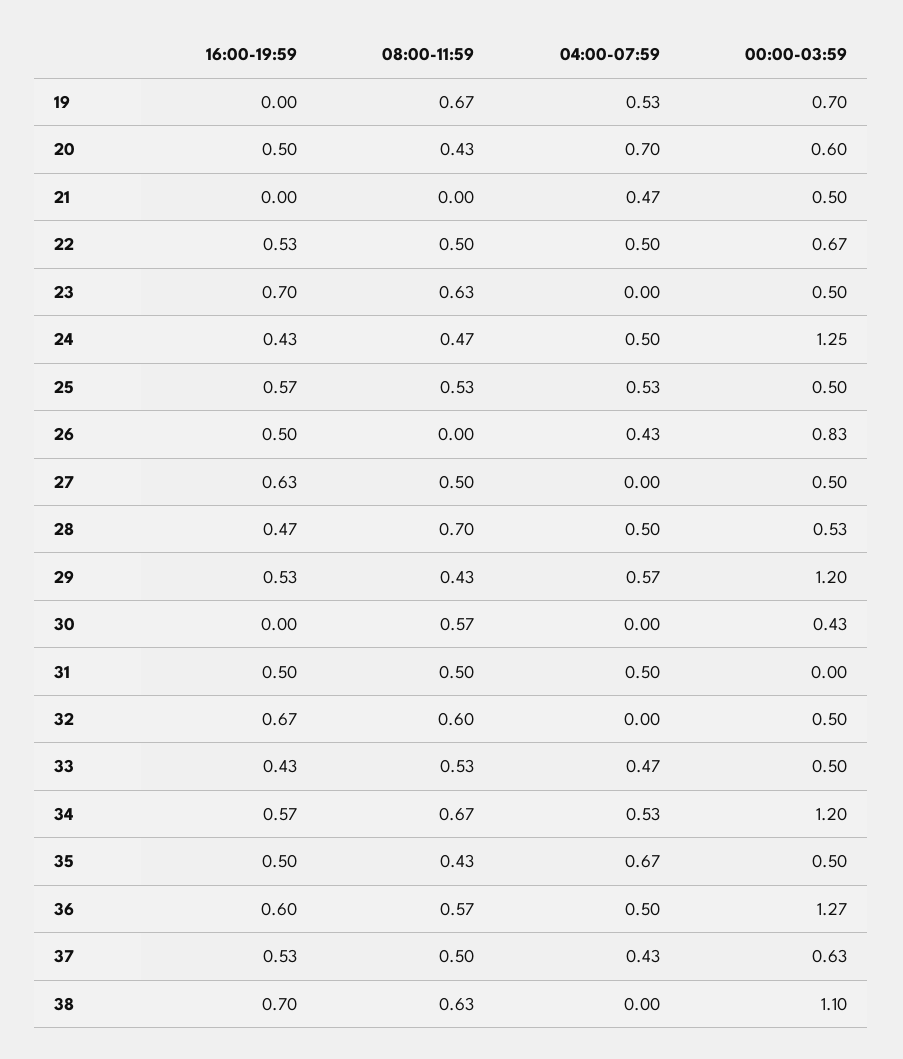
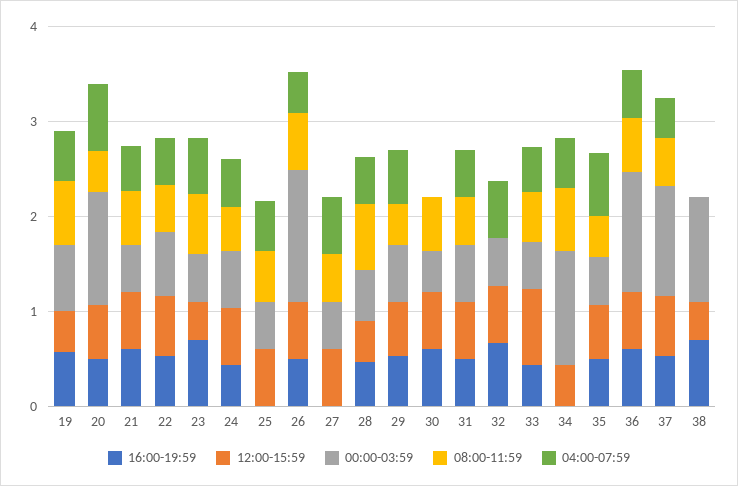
  {
    "16:00-19:59": {
-     "19": 0,
+     "19": 0.6,
      "20": 0.5,
-     "21": 0,
+     "21": 0.6,
      "22": 0.53,
      "23": 0.7,
      "24": 0.43,
-     "25": 0.57,
+     "25": 0,
      "26": 0.5,
-     "27": 0.63,
+     "27": 0,
      "28": 0.47,
      "29": 0.53,
-     "30": 0,
+     "30": 0.6,
      "31": 0.5,
      "32": 0.67,
      "33": 0.43,
-     "34": 0.57,
+     "34": 0,
      "35": 0.5,
      "36": 0.6,
      "37": 0.53,
      "38": 0.7
    },
    "08:00-11:59": {
      "19": 0.67,
      "20": 0.43,
-     "21": 0,
+     "21": 0.6,
      "22": 0.5,
      "23": 0.63,
      "24": 0.47,
      "25": 0.53,
-     "26": 0,
+     "26": 0.6,
      "27": 0.5,
      "28": 0.7,
      "29": 0.43,
      "30": 0.57,
      "31": 0.5,
-     "32": 0.6,
+     "32": 0,
      "33": 0.53,
      "34": 0.67,
      "35": 0.43,
      "36": 0.57,
      "37": 0.5,
-     "38": 0.63
+     "38": 0
    },
    "04:00-07:59": {
      "19": 0.53,
      "20": 0.7,
      "21": 0.47,
      "22": 0.5,
-     "23": 0,
+     "23": 0.6,
      "24": 0.5,
      "25": 0.53,
      "26": 0.43,
-     "27": 0,
+     "27": 0.6,
      "28": 0.5,
      "29": 0.57,
      "30": 0,
      "31": 0.5,
-     "32": 0,
+     "32": 0.6,
      "33": 0.47,
      "34": 0.53,
      "35": 0.67,
      "36": 0.5,
      "37": 0.43,
      "38": 0
    },
    "00:00-03:59": {
      "19": 0.7,
-     "20": 0.6,
+     "20": 1.2,
      "21": 0.5,
      "22": 0.67,
      "23": 0.5,
-     "24": 1.25,
+     "24": 0.6,
      "25": 0.5,
-     "26": 0.83,
+     "26": 1.4,
      "27": 0.5,
      "28": 0.53,
-     "29": 1.2,
+     "29": 0.6,
      "30": 0.43,
-     "31": 0,
+     "31": 0.6,
      "32": 0.5,
      "33": 0.5,
      "34": 1.2,
      "35": 0.5,
      "36": 1.27,
-     "37": 0.63,
+     "37": 1.2,
      "38": 1.1
-   }
+   },
+   "12:00-15:59": {
+     "19": 0.4,
+     "20": 0.6,
+     "21": 0.6,
+     "22": 0.6,
+     "23": 0.4,
+     "24": 0.6,
+     "25": 0.6,
+     "26": 0.6,
+     "27": 0.6,
+     "28": 0.4,
+     "29": 0.6,
+     "30": 0.6,
+     "31": 0.6,
+     "32": 0.6,
+     "33": 0.8,
+     "34": 0.4,
+     "35": 0.6,
+     "36": 0.6,
+     "37": 0.6,
+     "38": 0.4
+   }
  }

